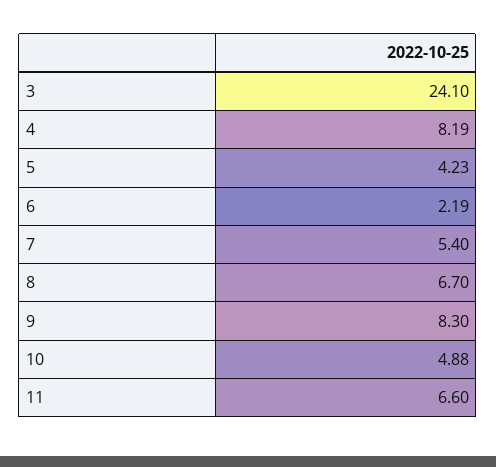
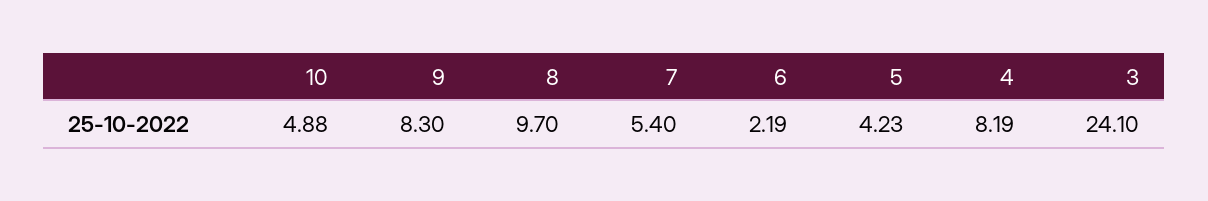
  {
    "3": 24.1,
    "4": 8.19,
    "5": 4.23,
    "6": 2.19,
    "7": 5.4,
-   "8": 6.7,
+   "8": 9.7,
    "9": 8.3,
-   "10": 4.88,
+   "10": 4.88
-   "11": 6.6
  }

